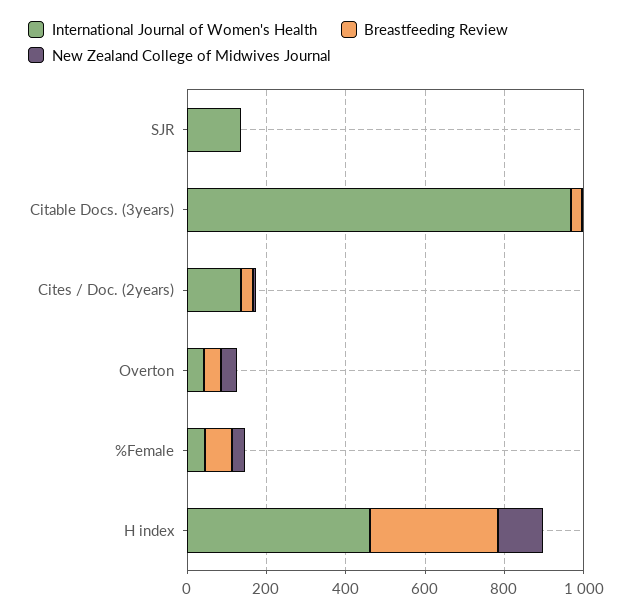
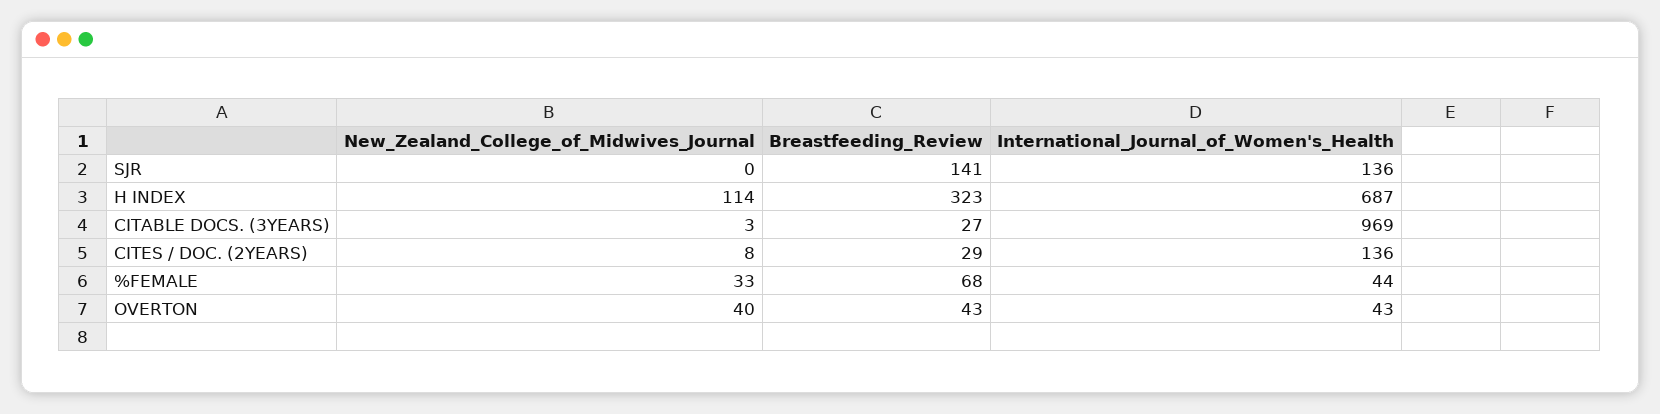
  {
    "International Journal of Women's Health": {
      "SJR": 136,
      "Citable Docs. (3years)": 969,
      "Cites / Doc. (2years)": 136,
      "Overton": 43,
      "%Female": 44,
-     "H index": 450
+     "H index": 687
    },
    "Breastfeeding Review": {
-     "SJR": 0,
+     "SJR": 141,
      "Citable Docs. (3years)": 27,
      "Cites / Doc. (2years)": 29,
      "Overton": 43,
      "%Female": 68,
      "H index": 323
    },
    "New Zealand College of Midwives Journal": {
      "SJR": 0,
      "Citable Docs. (3years)": 3,
      "Cites / Doc. (2years)": 8,
      "Overton": 40,
      "%Female": 33,
      "H index": 114
    }
  }

